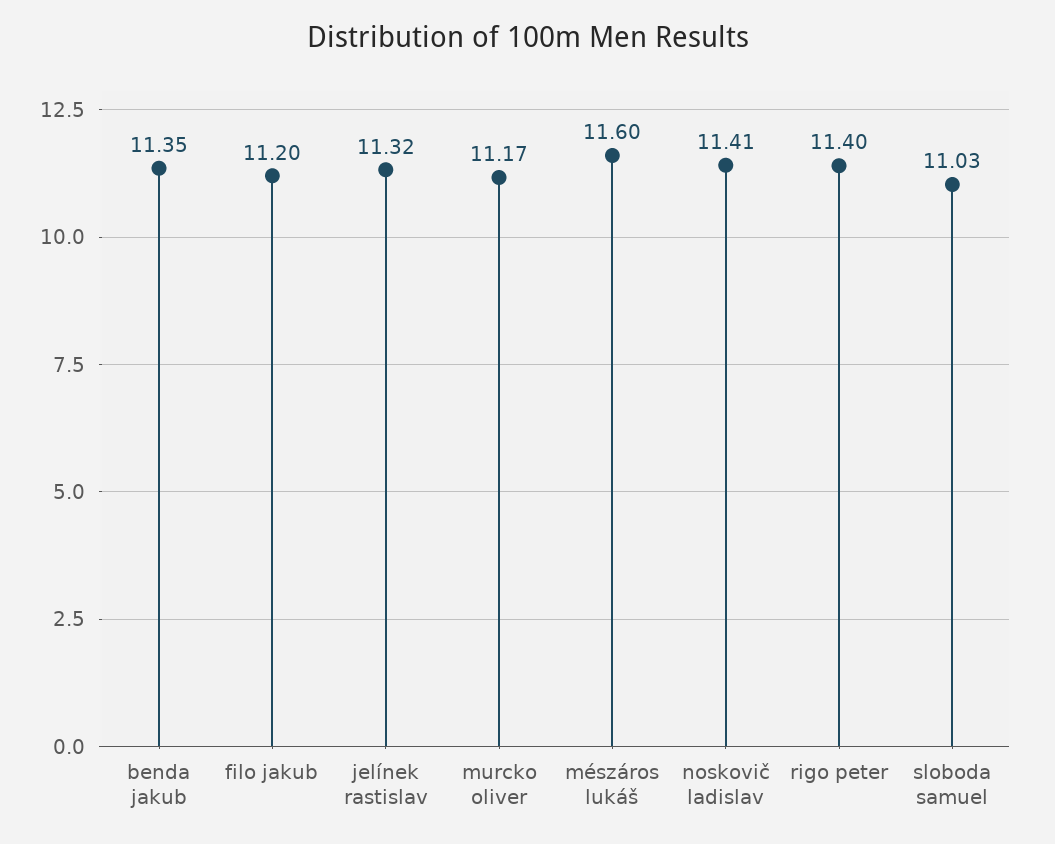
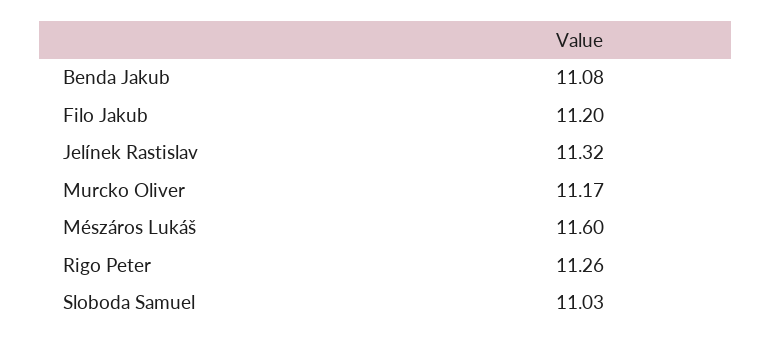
  {
-   "benda jakub": 11.35,
+   "benda jakub": 11.08,
    "filo jakub": 11.2,
    "jelínek rastislav": 11.32,
    "murcko oliver": 11.17,
    "mészáros lukáš": 11.6,
-   "noskovič ladislav": 11.41,
-   "rigo peter": 11.4,
+   "rigo peter": 11.26,
    "sloboda samuel": 11.03
  }

